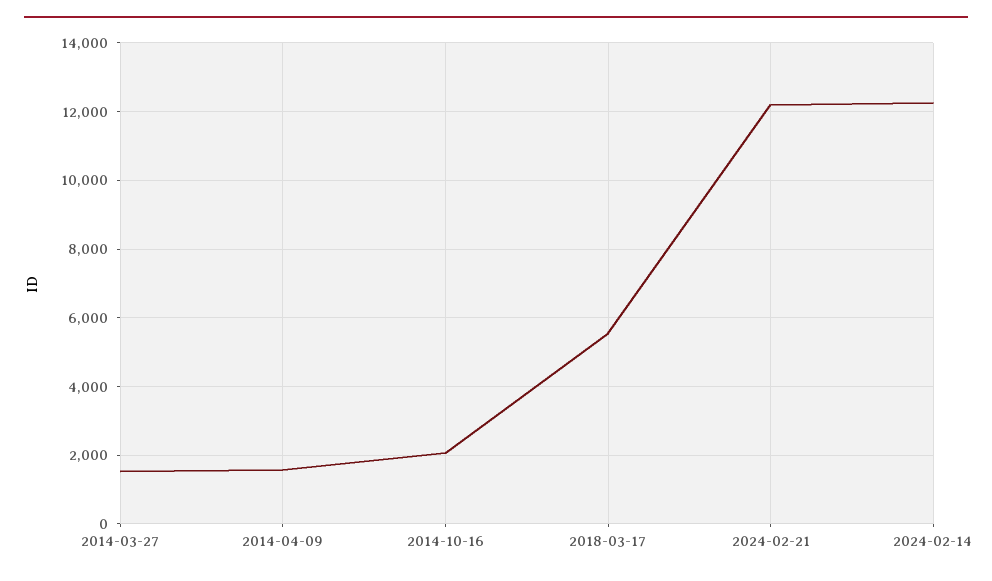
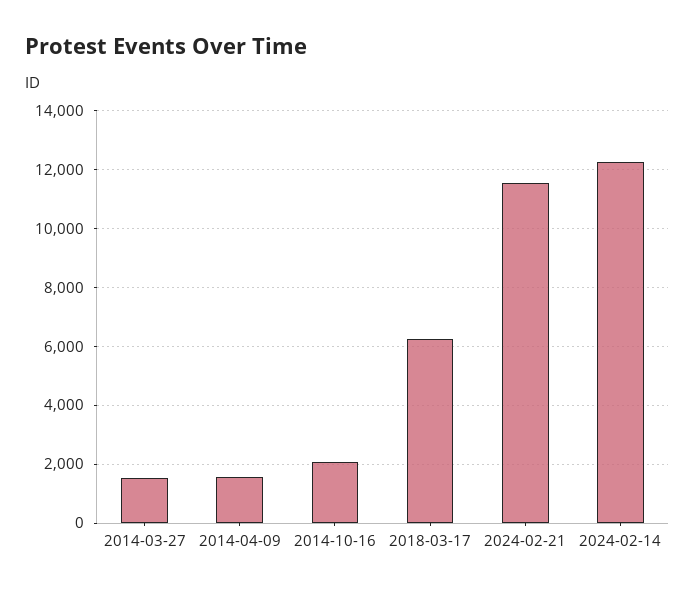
  {
    "2014-03-27": 1600,
    "2014-04-09": 1600,
    "2014-10-16": 2000,
-   "2018-03-17": 5600,
+   "2018-03-17": 6250,
-   "2024-02-21": 12200,
+   "2024-02-21": 11500,
    "2024-02-14": 12200
  }

